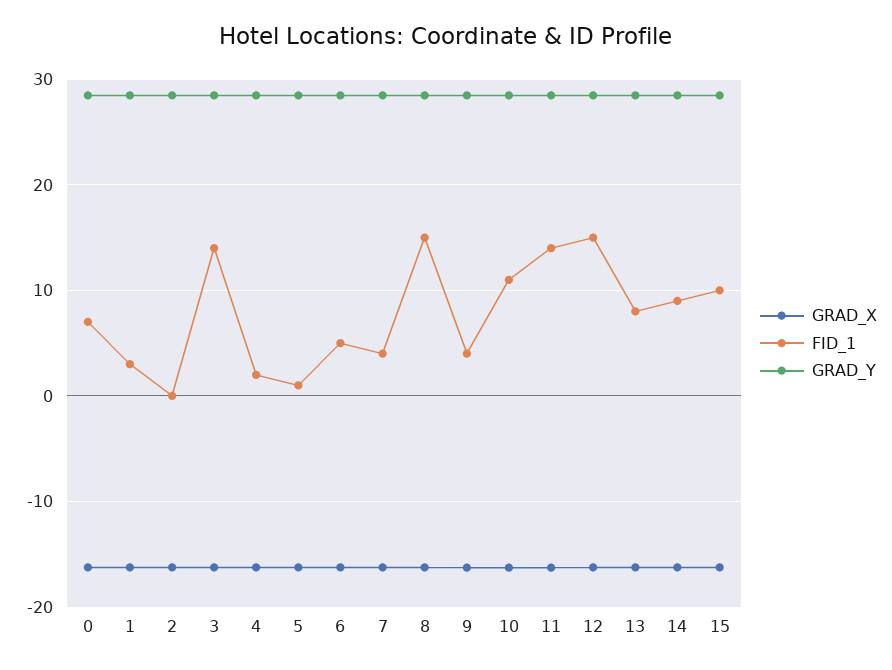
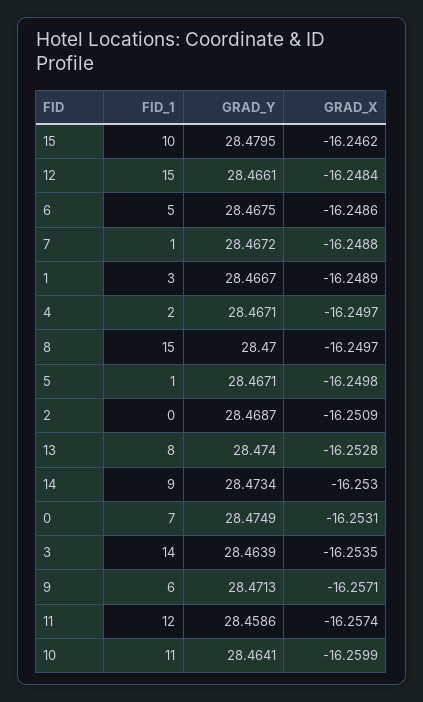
  {
    "GRAD_X": {
      "0": -16.2531,
      "1": -16.2489,
      "2": -16.2509,
      "3": -16.2535,
      "4": -16.2497,
      "5": -16.2498,
      "6": -16.2486,
      "7": -16.2488,
      "8": -16.2497,
      "9": -16.2571,
      "10": -16.2599,
      "11": -16.2574,
      "12": -16.2484,
      "13": -16.2528,
      "14": -16.253,
      "15": -16.2462
    },
    "FID_1": {
      "0": 7,
      "1": 3,
      "2": 0,
      "3": 14,
      "4": 2,
      "5": 1,
      "6": 5,
-     "7": 4,
+     "7": 1,
      "8": 15,
-     "9": 4,
+     "9": 6,
      "10": 11,
-     "11": 14,
+     "11": 12,
      "12": 15,
      "13": 8,
      "14": 9,
      "15": 10
    },
    "GRAD_Y": {
      "0": 28.4749,
      "1": 28.4667,
      "2": 28.4687,
      "3": 28.4639,
      "4": 28.4671,
      "5": 28.4671,
      "6": 28.4675,
      "7": 28.4672,
      "8": 28.47,
      "9": 28.4713,
      "10": 28.4641,
      "11": 28.4586,
      "12": 28.4661,
      "13": 28.474,
      "14": 28.4734,
      "15": 28.4795
    }
  }

